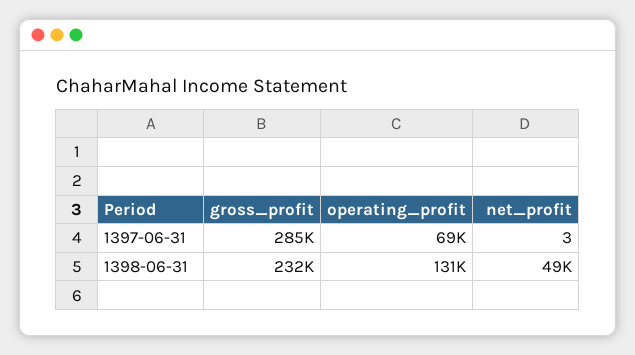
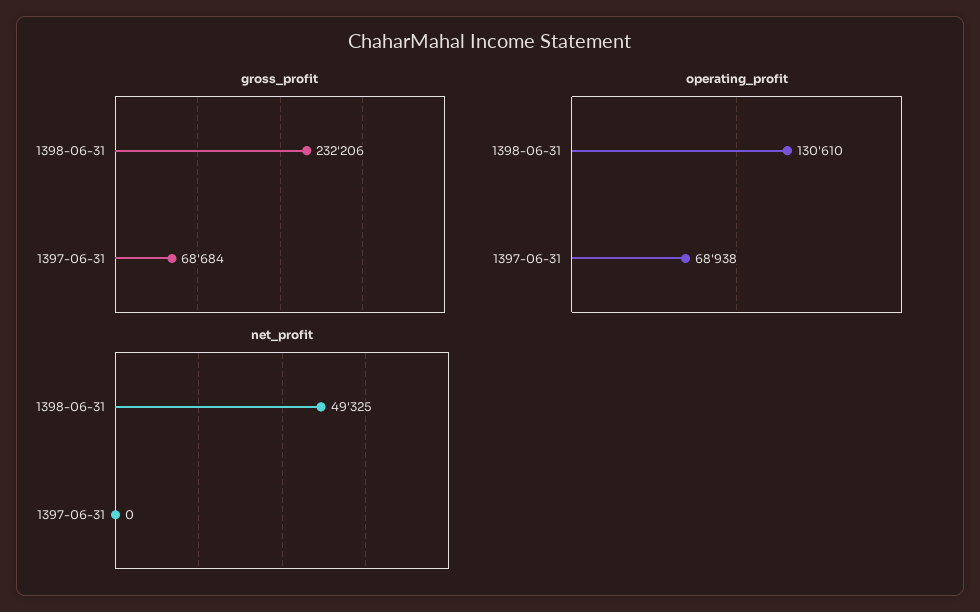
  {
    "gross_profit": {
-     "1397-06-31": 285000,
+     "1397-06-31": 68684,
      "1398-06-31": 232206
    },
    "operating_profit": {
      "1397-06-31": 68938,
      "1398-06-31": 130610
    },
    "net_profit": {
-     "1397-06-31": 3,
+     "1397-06-31": 0,
      "1398-06-31": 49325
    }
  }

